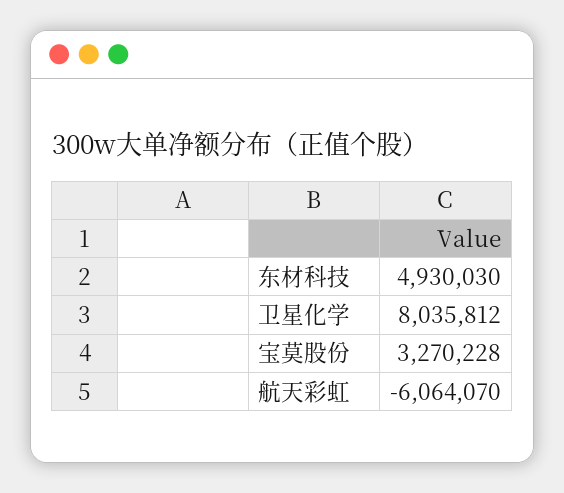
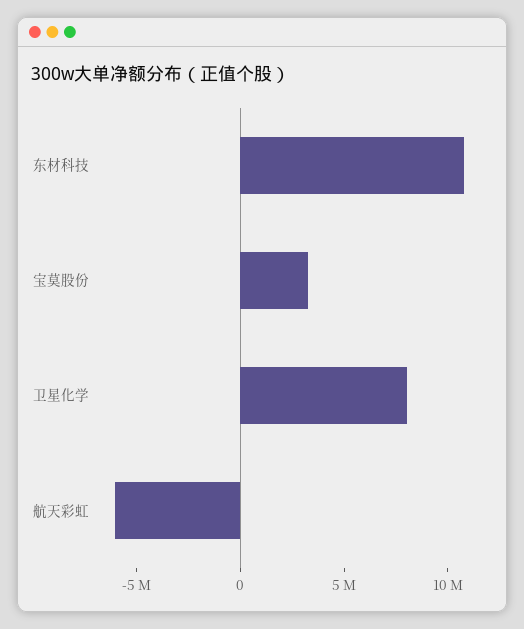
  {
-   "东材科技": 4930030,
+   "东材科技": 11000000,
    "卫星化学": 8035812,
    "宝莫股份": 3270228,
    "航天彩虹": -6064070
  }

